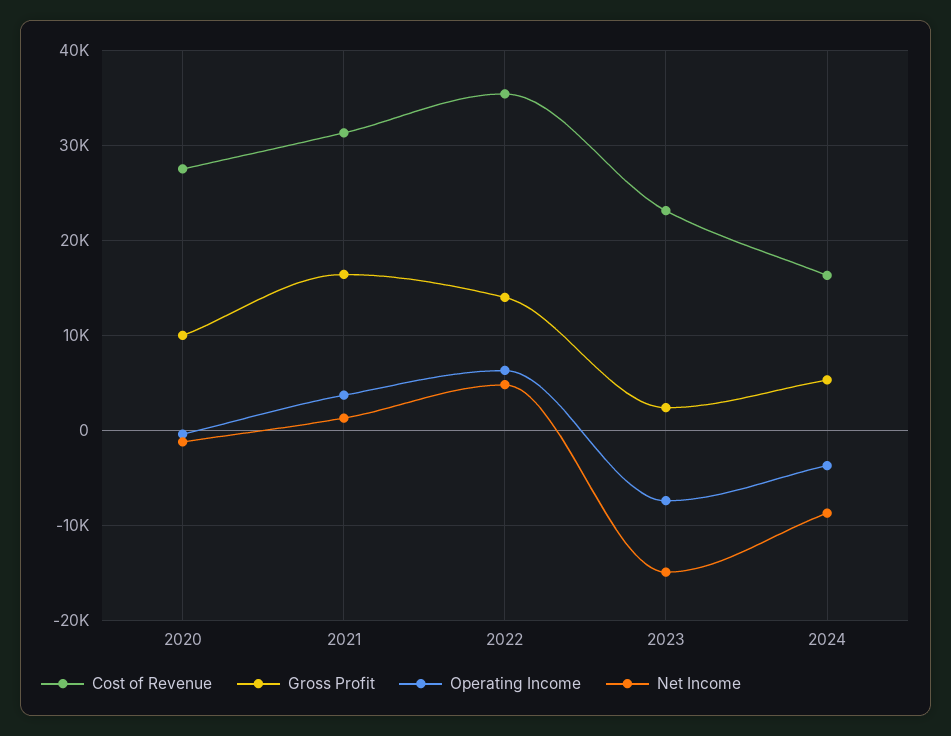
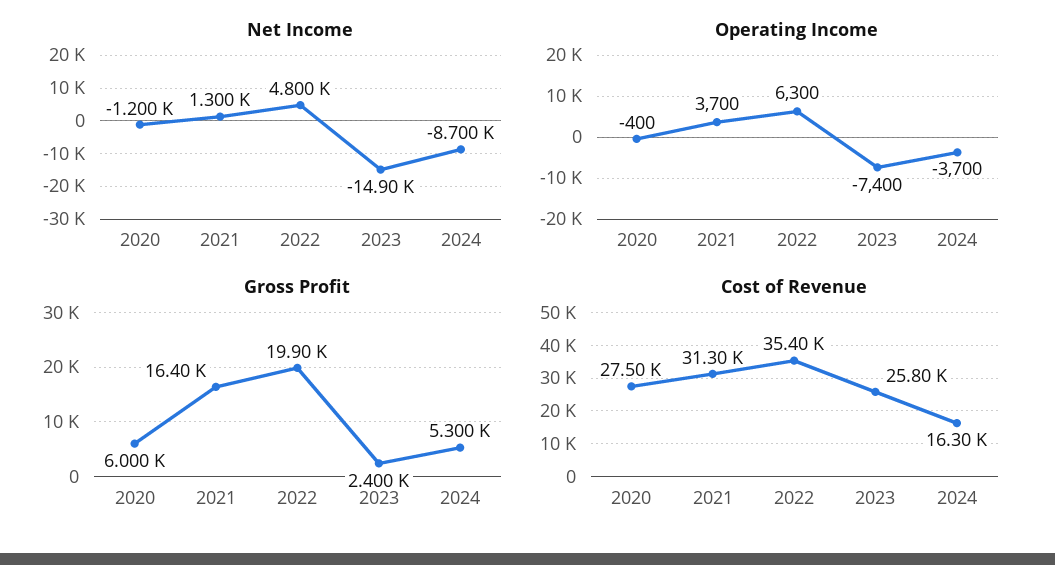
  {
    "Cost of Revenue": {
      "2020": 27500,
      "2021": 31300,
      "2022": 35400,
-     "2023": 23000,
+     "2023": 25800,
      "2024": 16300
    },
    "Gross Profit": {
-     "2020": 10000,
+     "2020": 6000,
      "2021": 16400,
-     "2022": 14000,
+     "2022": 19900,
      "2023": 2400,
      "2024": 5300
    },
    "Operating Income": {
      "2020": -400,
      "2021": 3700,
      "2022": 6300,
      "2023": -7400,
      "2024": -3700
    },
    "Net Income": {
      "2020": -1200,
      "2021": 1300,
      "2022": 4800,
      "2023": -14900,
      "2024": -8700
    }
  }

